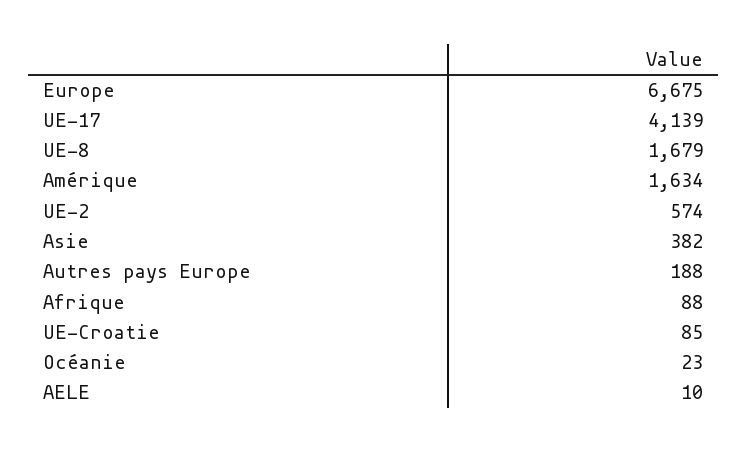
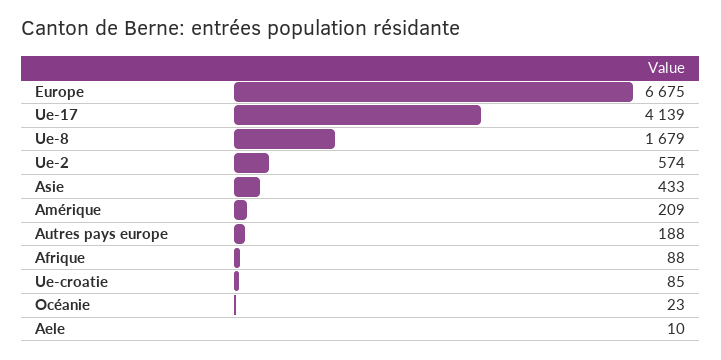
  {
    "Europe": 6675,
    "UE-17": 4139,
    "UE-8": 1679,
-   "Amérique": 1634,
+   "Amérique": 209,
    "UE-2": 574,
-   "Asie": 382,
+   "Asie": 433,
    "Autres pays Europe": 188,
    "Afrique": 88,
    "UE-Croatie": 85,
    "Océanie": 23,
    "AELE": 10
  }

